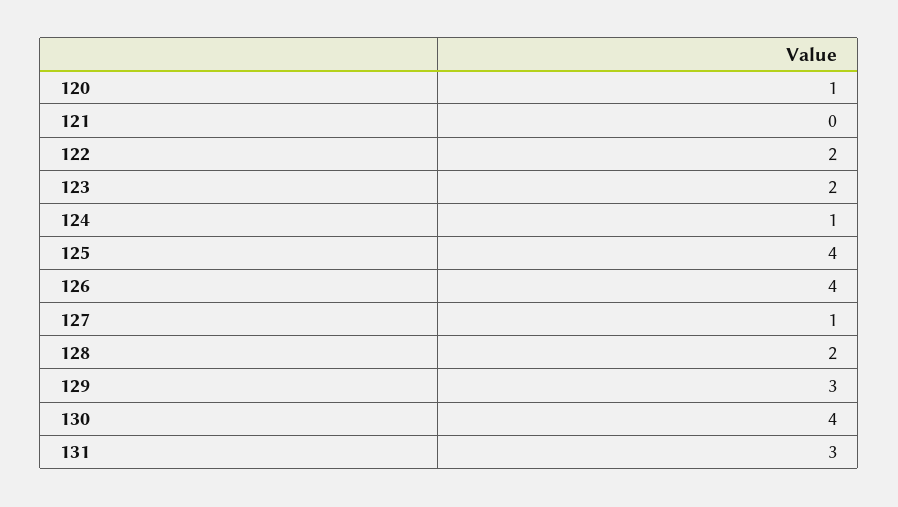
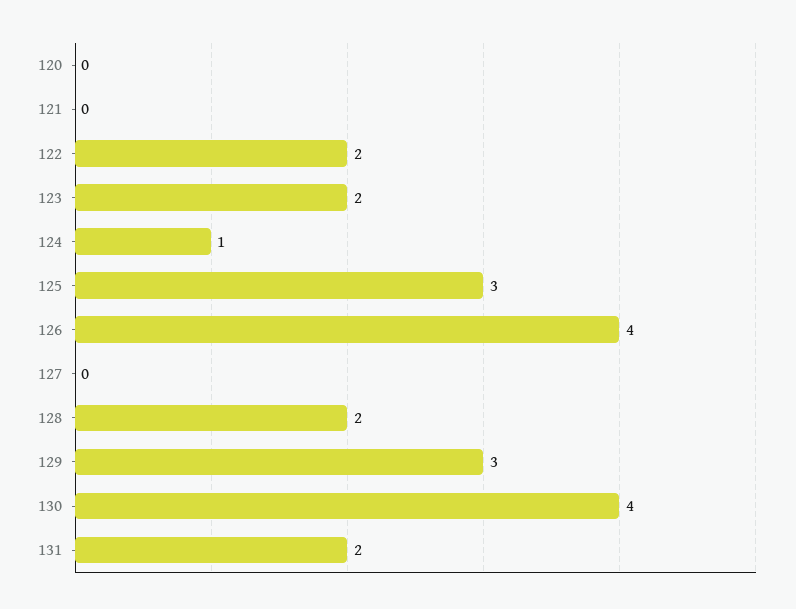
  {
-   "120": 1,
+   "120": 0,
    "121": 0,
    "122": 2,
    "123": 2,
    "124": 1,
-   "125": 4,
+   "125": 3,
    "126": 4,
-   "127": 1,
+   "127": 0,
    "128": 2,
    "129": 3,
    "130": 4,
-   "131": 3
+   "131": 2
  }

